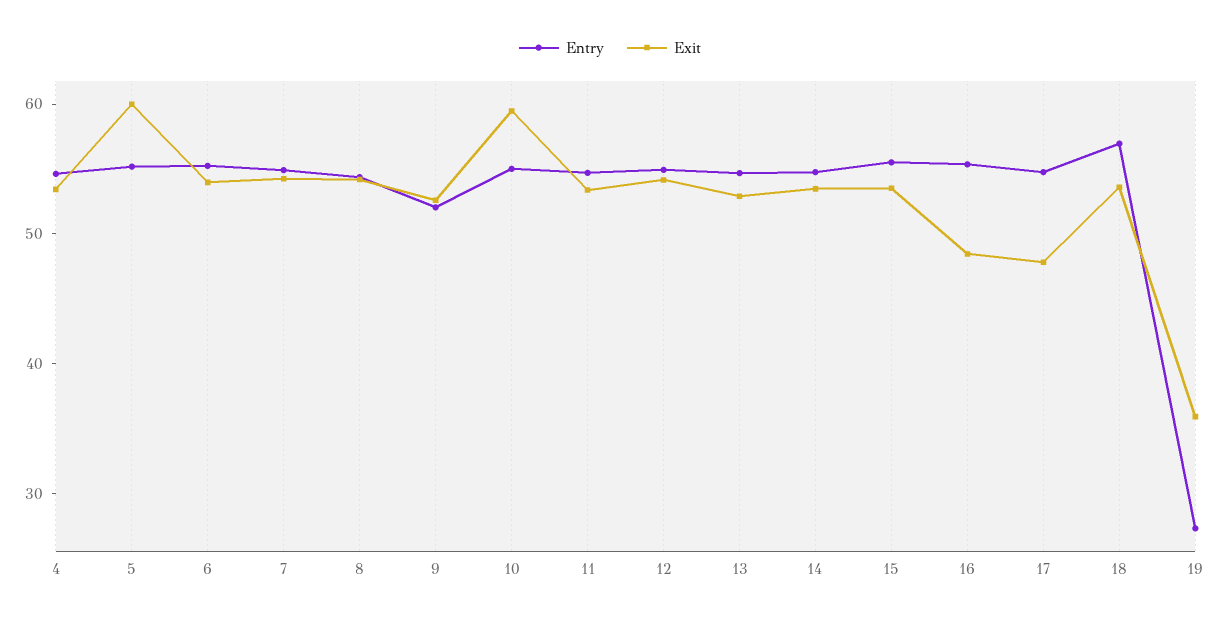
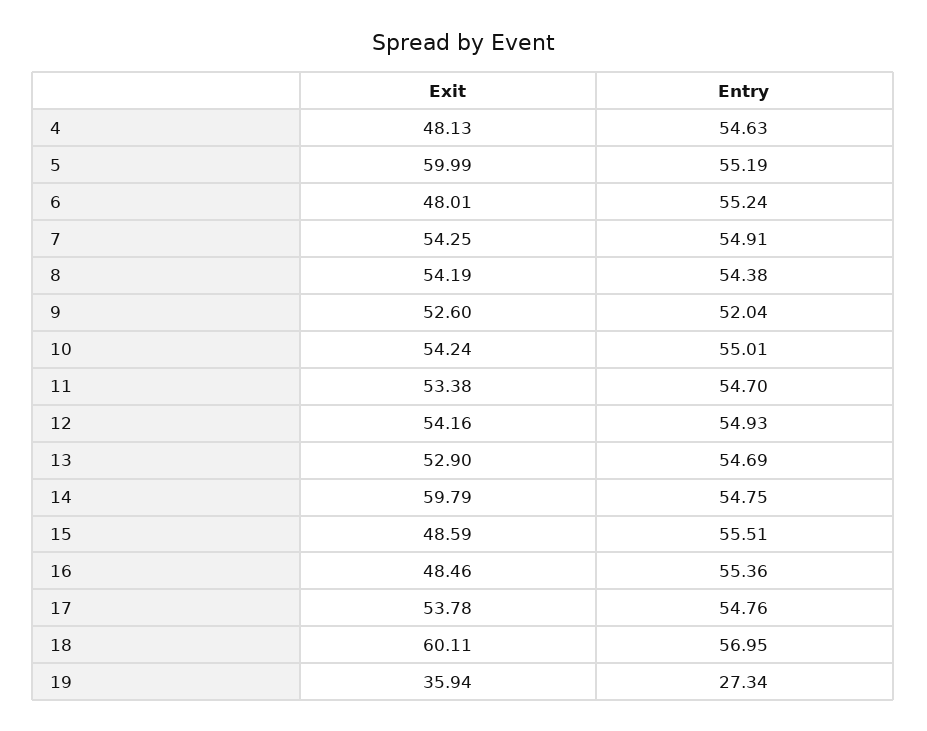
  {
    "Entry": {
      "4": 54.63,
      "5": 55.19,
      "6": 55.24,
      "7": 54.91,
      "8": 54.38,
      "9": 52.04,
      "10": 55.01,
      "11": 54.7,
      "12": 54.93,
      "13": 54.69,
      "14": 54.75,
      "15": 55.51,
      "16": 55.36,
      "17": 54.76,
      "18": 56.95,
      "19": 27.34
    },
    "Exit": {
-     "4": 54,
+     "4": 48.13,
      "5": 59.99,
-     "6": 54,
+     "6": 48.01,
      "7": 54.25,
      "8": 54.19,
      "9": 52.6,
-     "10": 60,
+     "10": 54.24,
      "11": 53.38,
      "12": 54.16,
      "13": 52.9,
-     "14": 54,
+     "14": 59.79,
-     "15": 54,
+     "15": 48.59,
      "16": 48.46,
-     "17": 48,
+     "17": 53.78,
-     "18": 54,
+     "18": 60.11,
      "19": 35.94
    }
  }

